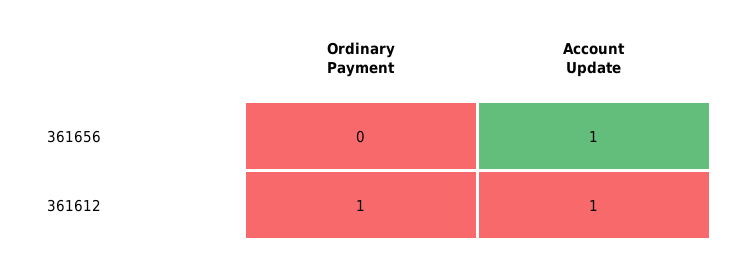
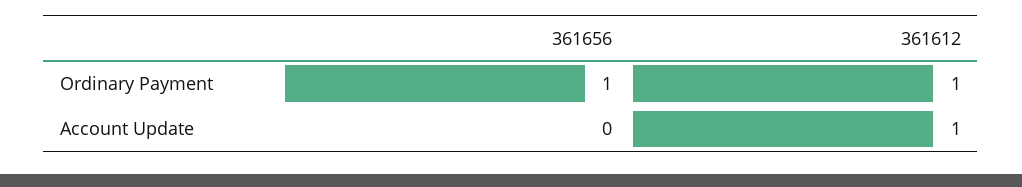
  {
    "Ordinary Payment": {
-     "361656": 0,
+     "361656": 1,
      "361612": 1
    },
    "Account Update": {
-     "361656": 1,
+     "361656": 0,
      "361612": 1
    }
  }

